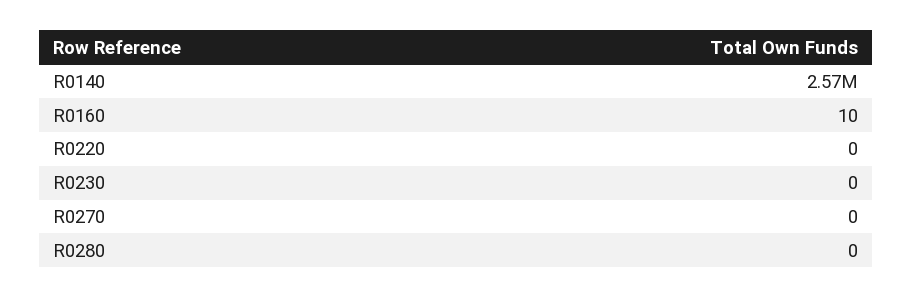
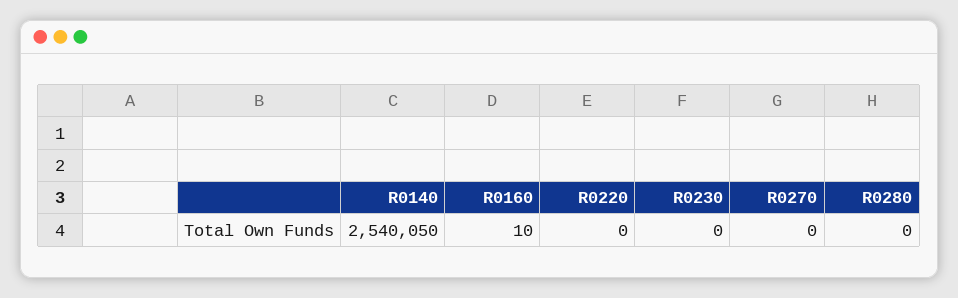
  {
-   "R0140": 2570000,
+   "R0140": 2540050,
    "R0160": 10,
    "R0220": 0,
    "R0230": 0,
    "R0270": 0,
    "R0280": 0
  }

